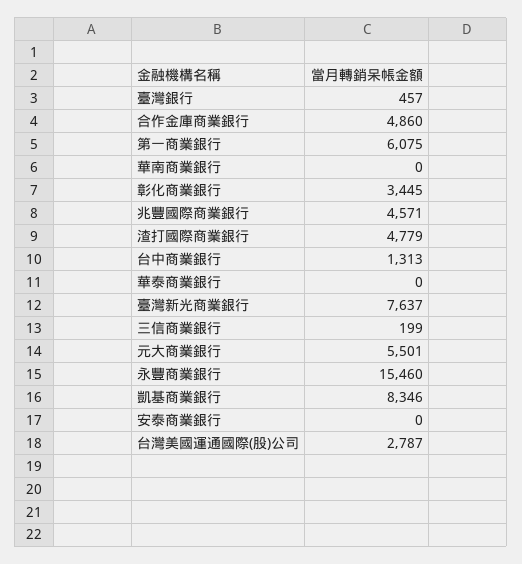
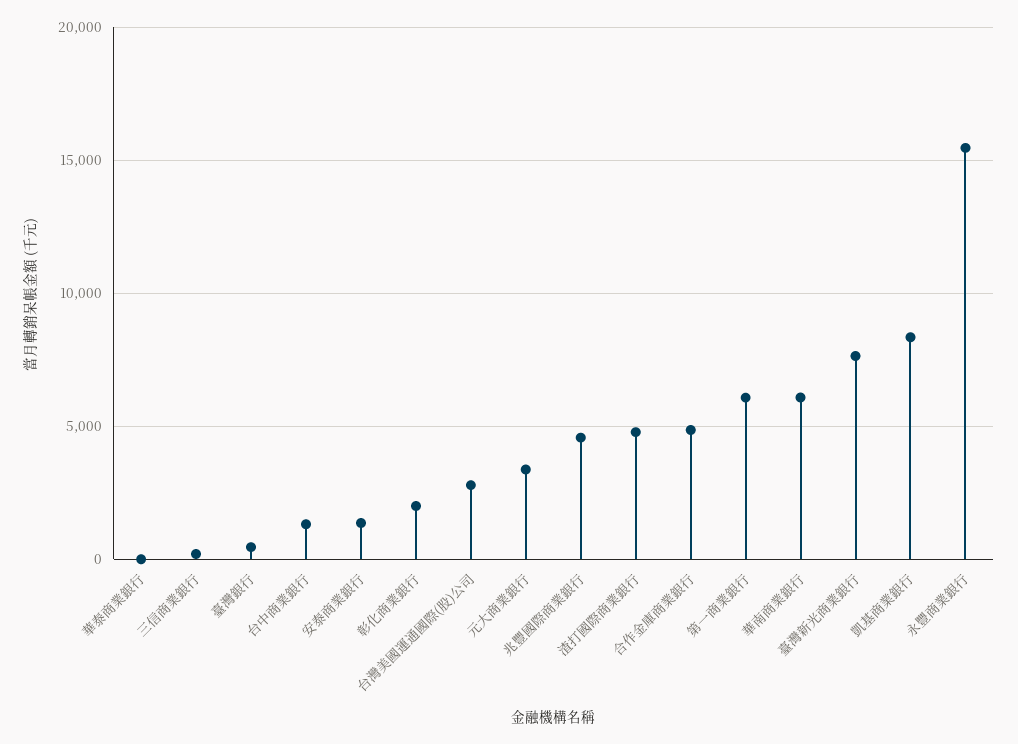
  {
    "臺灣銀行": 457,
    "合作金庫商業銀行": 4860,
    "第一商業銀行": 6075,
-   "華南商業銀行": 0,
+   "華南商業銀行": 6000,
-   "彰化商業銀行": 3445,
+   "彰化商業銀行": 2000,
    "兆豐國際商業銀行": 4571,
    "渣打國際商業銀行": 4779,
    "台中商業銀行": 1313,
    "華泰商業銀行": 0,
    "臺灣新光商業銀行": 7637,
    "三信商業銀行": 199,
-   "元大商業銀行": 5501,
+   "元大商業銀行": 3500,
    "永豐商業銀行": 15460,
    "凱基商業銀行": 8346,
-   "安泰商業銀行": 0,
+   "安泰商業銀行": 1500,
    "台灣美國運通國際(股)公司": 2787
  }

